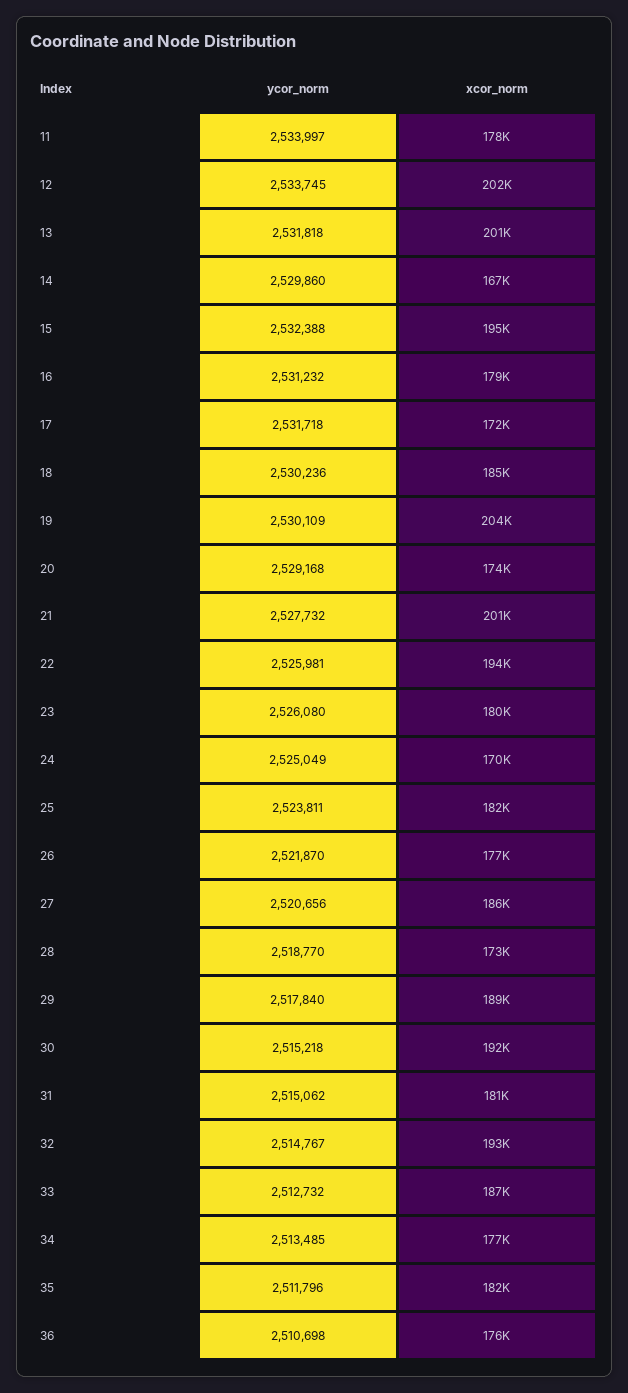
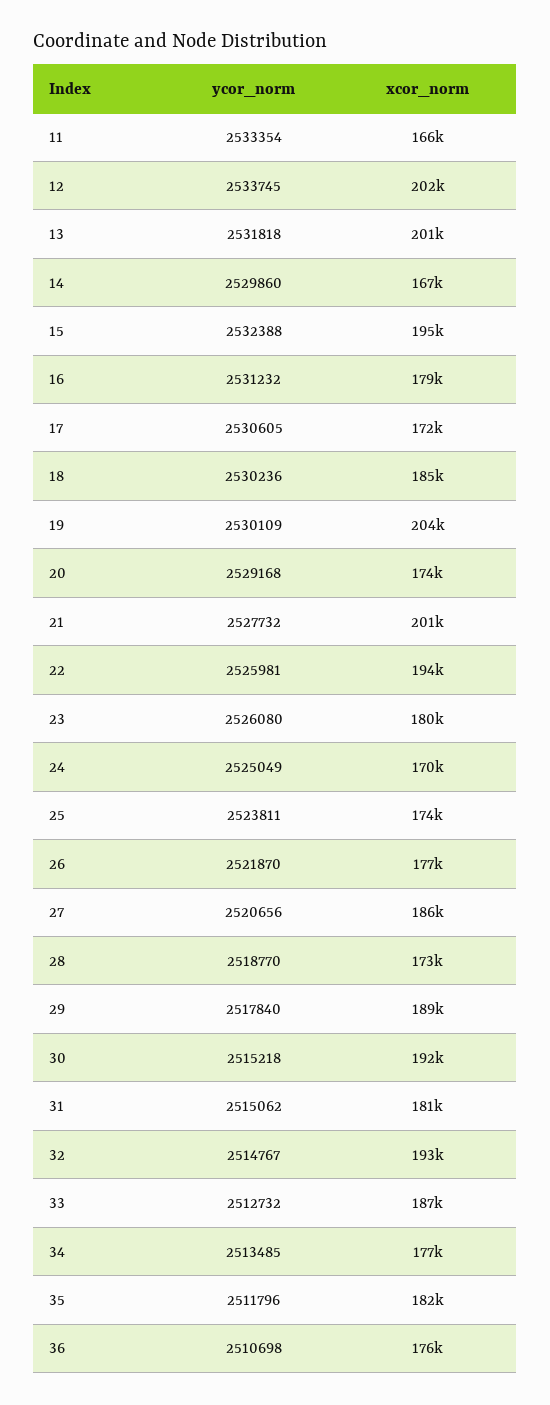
  {
    "ycor_norm": {
-     "11": 2533997,
+     "11": 2533354,
      "12": 2533745,
      "13": 2531818,
      "14": 2529860,
      "15": 2532388,
      "16": 2531232,
-     "17": 2531718,
+     "17": 2530605,
      "18": 2530236,
      "19": 2530109,
      "20": 2529168,
      "21": 2527732,
      "22": 2525981,
      "23": 2526080,
      "24": 2525049,
      "25": 2523811,
      "26": 2521870,
      "27": 2520656,
      "28": 2518770,
      "29": 2517840,
      "30": 2515218,
      "31": 2515062,
      "32": 2514767,
      "33": 2512732,
      "34": 2513485,
      "35": 2511796,
      "36": 2510698
    },
    "xcor_norm": {
-     "11": 178000,
+     "11": 166000,
      "12": 202000,
      "13": 201000,
      "14": 167000,
      "15": 195000,
      "16": 179000,
      "17": 172000,
      "18": 185000,
      "19": 204000,
      "20": 174000,
      "21": 201000,
      "22": 194000,
      "23": 180000,
      "24": 170000,
-     "25": 182000,
+     "25": 174000,
      "26": 177000,
      "27": 186000,
      "28": 173000,
      "29": 189000,
      "30": 192000,
      "31": 181000,
      "32": 193000,
      "33": 187000,
      "34": 177000,
      "35": 182000,
      "36": 176000
    }
  }

